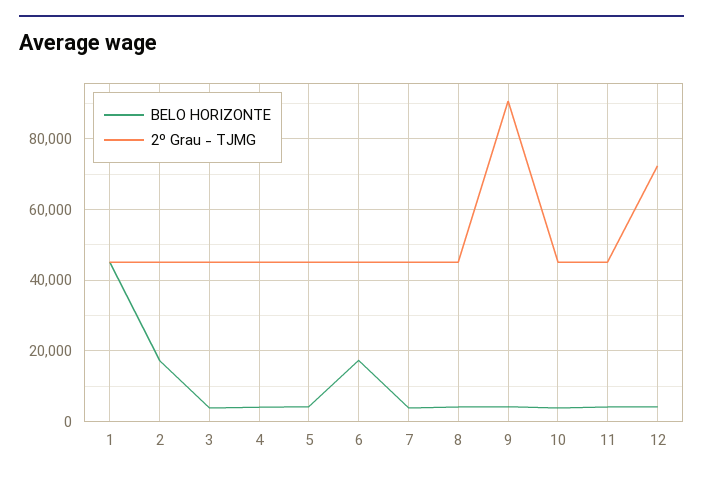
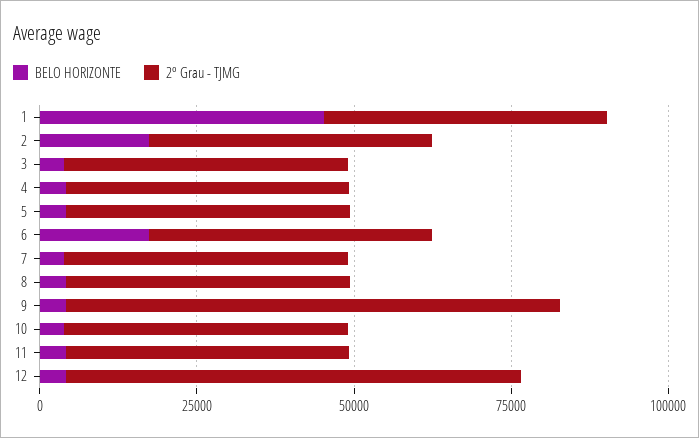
  {
    "BELO HORIZONTE": {
      "1": 46000,
      "2": 18000,
      "3": 4000,
      "4": 4000,
      "5": 4000,
      "6": 18000,
      "7": 4000,
      "8": 4000,
      "9": 4000,
      "10": 4000,
      "11": 4000,
      "12": 4000
    },
    "2º Grau - TJMG": {
      "1": 46000,
      "2": 46000,
      "3": 46000,
      "4": 46000,
      "5": 46000,
      "6": 46000,
      "7": 46000,
      "8": 46000,
-     "9": 90000,
+     "9": 80000,
      "10": 46000,
      "11": 46000,
      "12": 72000
    }
  }

